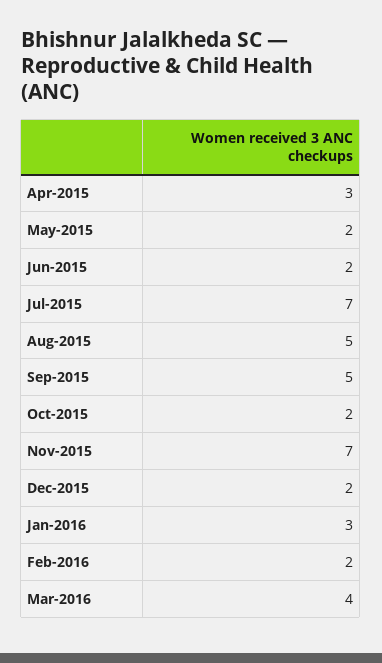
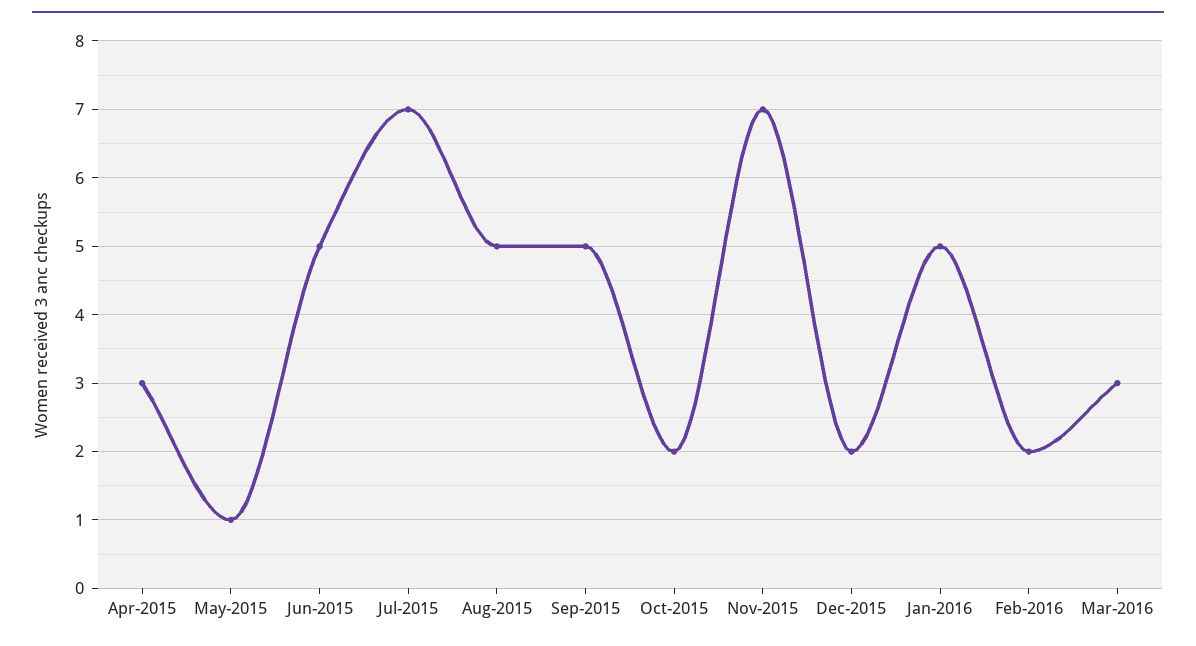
  {
    "Apr-2015": 3,
-   "May-2015": 2,
+   "May-2015": 1,
-   "Jun-2015": 2,
+   "Jun-2015": 5,
    "Jul-2015": 7,
    "Aug-2015": 5,
    "Sep-2015": 5,
    "Oct-2015": 2,
    "Nov-2015": 7,
    "Dec-2015": 2,
-   "Jan-2016": 3,
+   "Jan-2016": 5,
    "Feb-2016": 2,
-   "Mar-2016": 4
+   "Mar-2016": 3
  }

